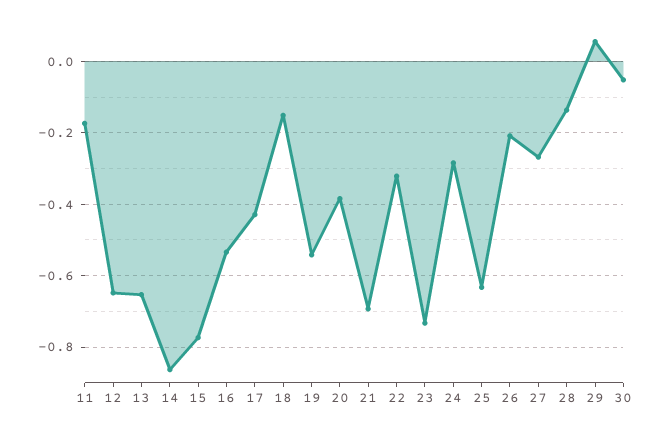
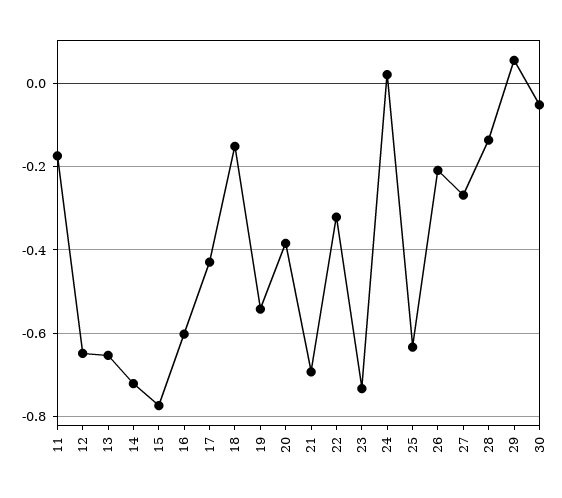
  {
    "11": -0.18,
    "12": -0.64,
    "13": -0.66,
-   "14": -0.86,
+   "14": -0.72,
    "15": -0.78,
-   "16": -0.54,
+   "16": -0.6,
    "17": -0.42,
    "18": -0.16,
    "19": -0.54,
    "20": -0.38,
    "21": -0.7,
    "22": -0.32,
    "23": -0.74,
-   "24": -0.28,
+   "24": 0.02,
    "25": -0.64,
    "26": -0.2,
    "27": -0.26,
    "28": -0.14,
    "29": 0.06,
    "30": -0.06
  }

